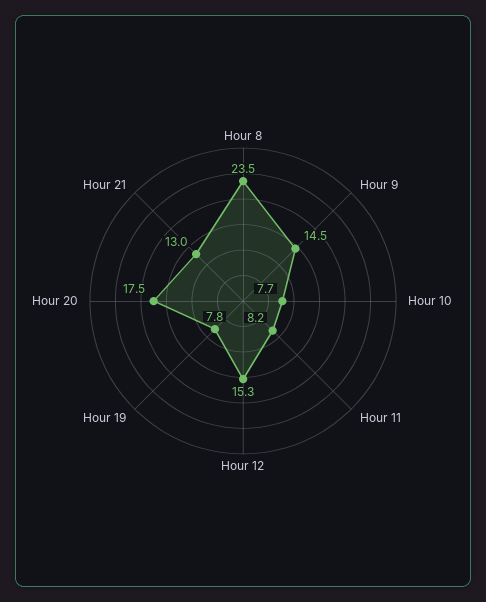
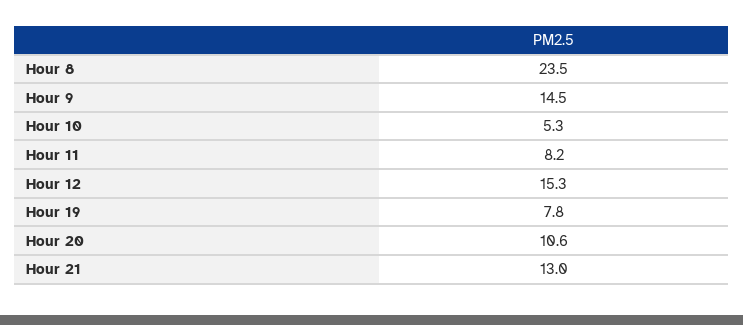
  {
    "Hour 8": 23.5,
    "Hour 9": 14.5,
-   "Hour 10": 7.7,
+   "Hour 10": 5.3,
    "Hour 11": 8.2,
    "Hour 12": 15.3,
    "Hour 19": 7.8,
-   "Hour 20": 17.5,
+   "Hour 20": 10.6,
    "Hour 21": 13
  }

